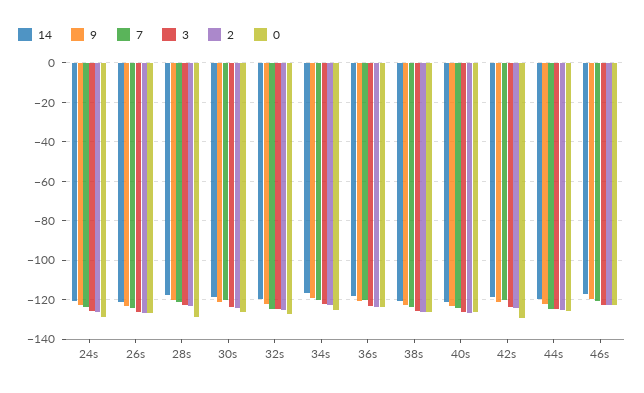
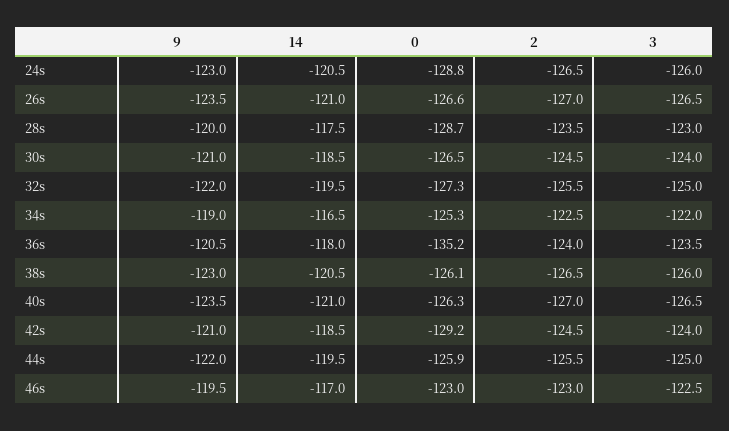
  {
    "14": {
      "24s": -120.5,
      "26s": -121,
      "28s": -117.5,
      "30s": -118.5,
      "32s": -119.5,
      "34s": -116.5,
      "36s": -118,
      "38s": -120.5,
      "40s": -121,
      "42s": -118.5,
      "44s": -119.5,
      "46s": -117
    },
    "9": {
      "24s": -123,
      "26s": -123.5,
      "28s": -120,
      "30s": -121,
      "32s": -122,
      "34s": -119,
      "36s": -120.5,
      "38s": -123,
      "40s": -123.5,
      "42s": -121,
      "44s": -122,
      "46s": -119.5
    },
-   "7": {
-     "24s": -125,
-     "26s": -125,
-     "28s": -120,
-     "30s": -120,
-     "32s": -125,
-     "34s": -120,
-     "36s": -120,
-     "38s": -125,
-     "40s": -125,
-     "42s": -120,
-     "44s": -125,
-     "46s": -120
-   },
    "3": {
      "24s": -126,
      "26s": -126.5,
      "28s": -123,
      "30s": -124,
      "32s": -125,
      "34s": -122,
      "36s": -123.5,
      "38s": -126,
      "40s": -126.5,
      "42s": -124,
      "44s": -125,
      "46s": -122.5
    },
    "2": {
      "24s": -126.5,
      "26s": -127,
      "28s": -123.5,
      "30s": -124.5,
      "32s": -125.5,
      "34s": -122.5,
      "36s": -124,
      "38s": -126.5,
      "40s": -127,
      "42s": -124.5,
      "44s": -125.5,
      "46s": -123
    },
    "0": {
      "24s": -128.8,
      "26s": -126.6,
      "28s": -128.7,
      "30s": -126.5,
      "32s": -127.3,
      "34s": -125.3,
-     "36s": -125,
+     "36s": -135.2,
      "38s": -126.1,
      "40s": -126.3,
      "42s": -129.2,
      "44s": -125.9,
      "46s": -123
    }
  }

